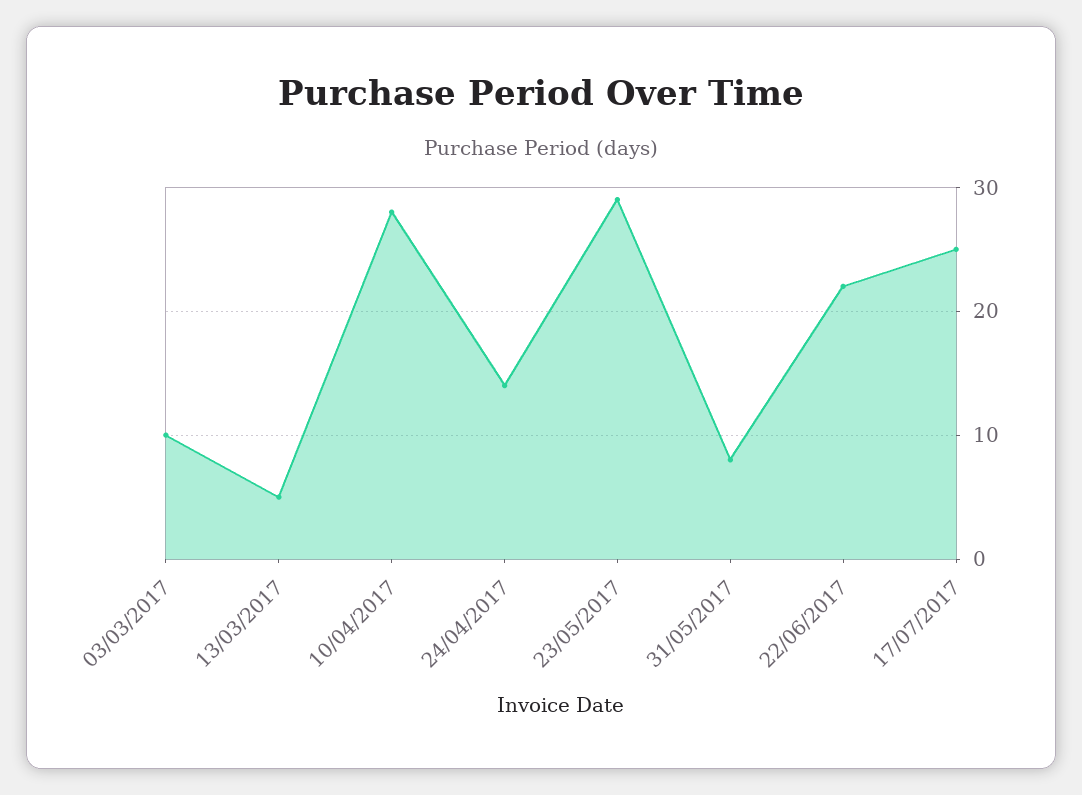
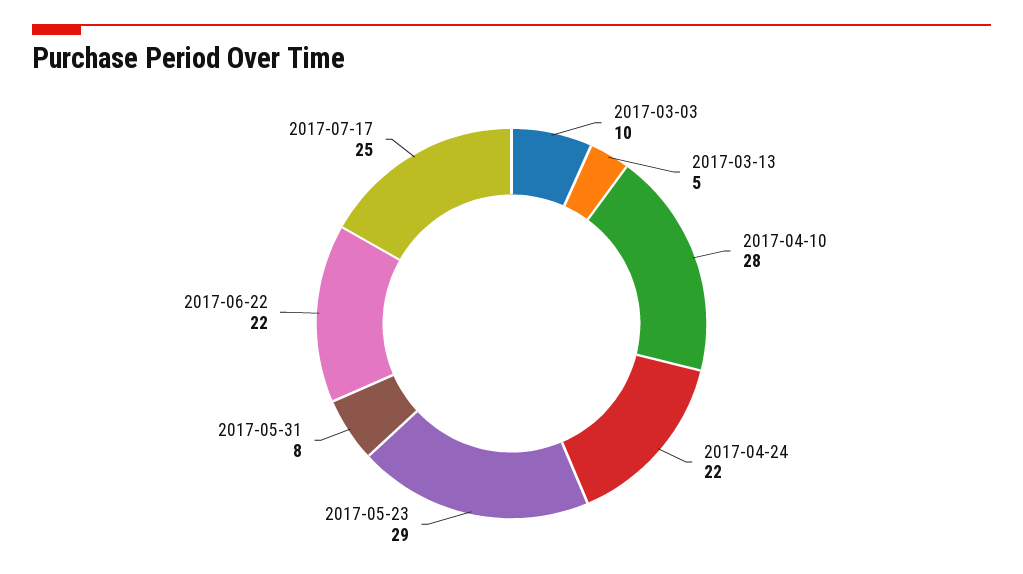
  {
    "03/03/2017": 10,
    "13/03/2017": 5,
    "10/04/2017": 28,
-   "24/04/2017": 14,
+   "24/04/2017": 22,
    "23/05/2017": 29,
    "31/05/2017": 8,
    "22/06/2017": 22,
    "17/07/2017": 25
  }

